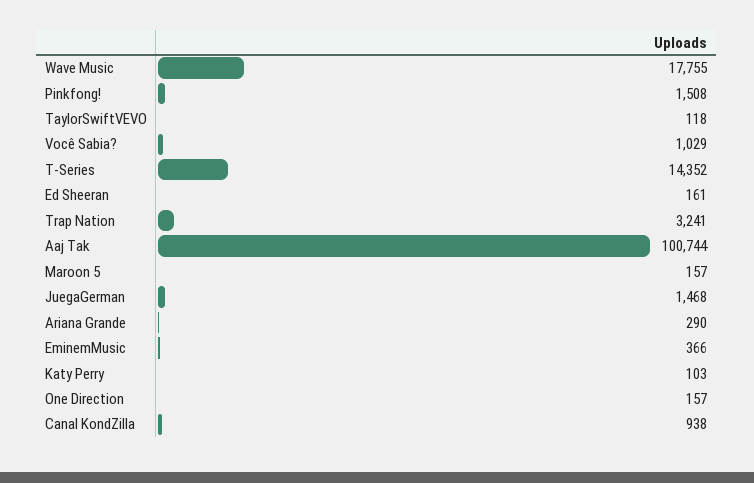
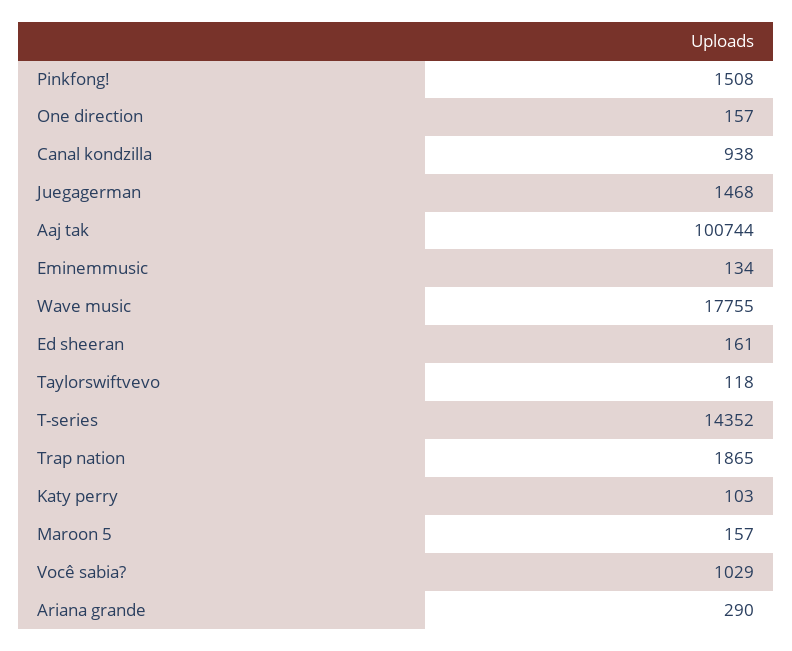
  {
    "Wave Music": 17755,
    "Pinkfong!": 1508,
    "TaylorSwiftVEVO": 118,
    "Você Sabia?": 1029,
    "T-Series": 14352,
    "Ed Sheeran": 161,
-   "Trap Nation": 3241,
+   "Trap Nation": 1865,
    "Aaj Tak": 100744,
    "Maroon 5": 157,
    "JuegaGerman": 1468,
    "Ariana Grande": 290,
-   "EminemMusic": 366,
+   "EminemMusic": 134,
    "Katy Perry": 103,
    "One Direction": 157,
    "Canal KondZilla": 938
  }

